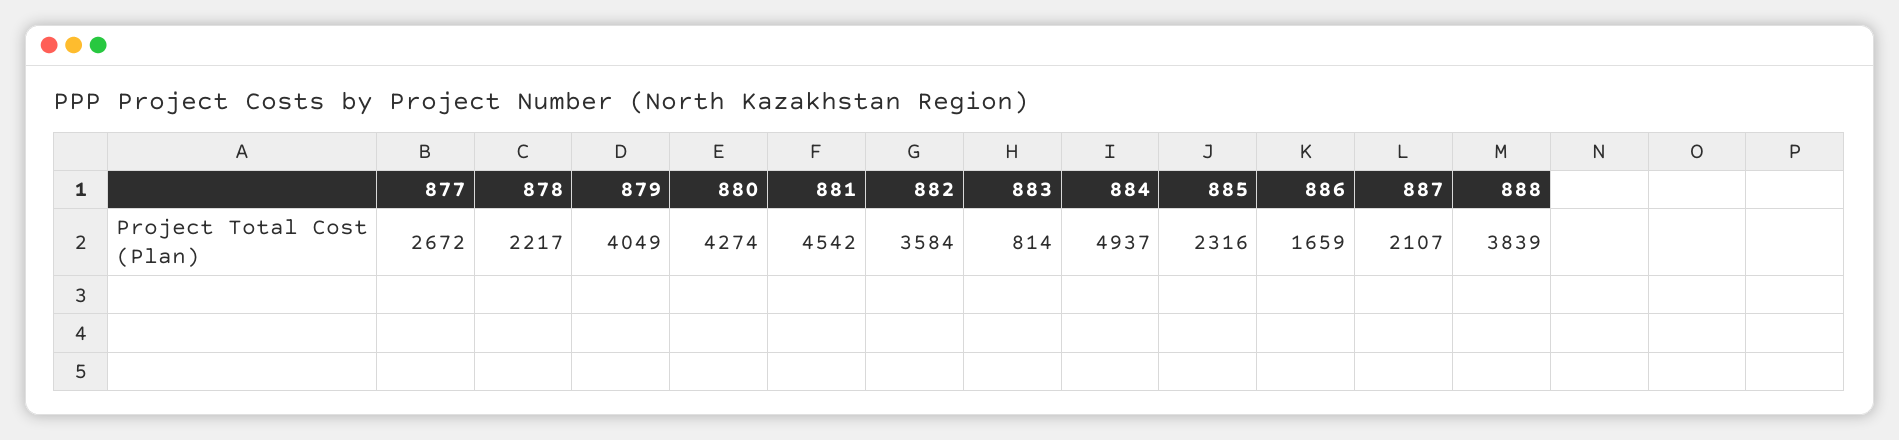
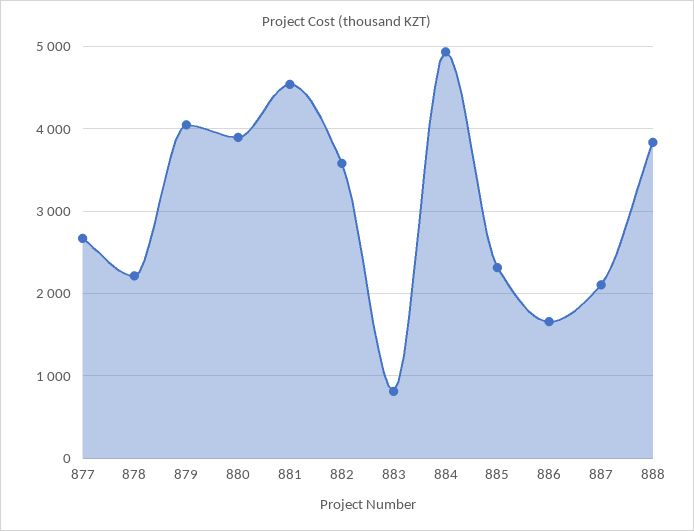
  {
    "877": 2672,
    "878": 2217,
    "879": 4049,
-   "880": 4274,
+   "880": 3900,
    "881": 4542,
    "882": 3584,
    "883": 814,
    "884": 4937,
    "885": 2316,
    "886": 1659,
    "887": 2107,
    "888": 3839
  }

